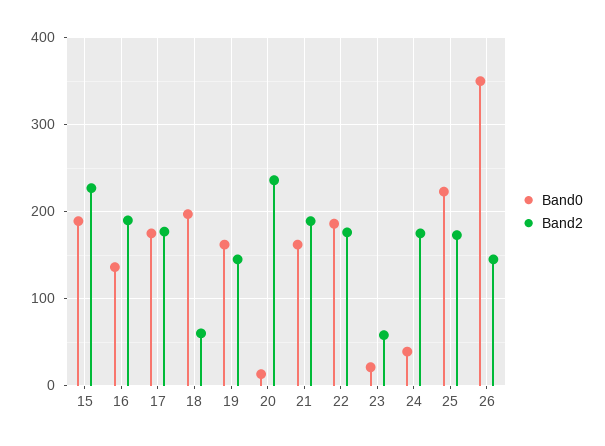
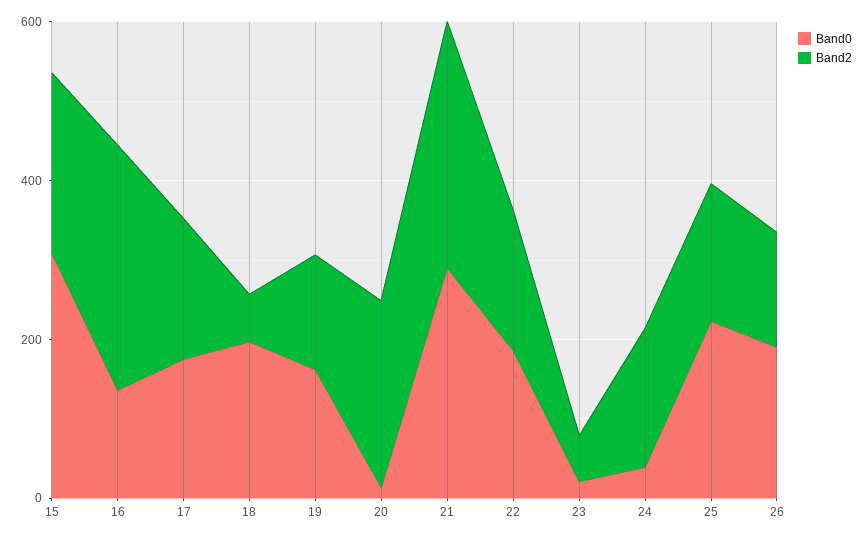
  {
    "Band0": {
-     "15": 190,
+     "15": 300,
      "16": 140,
      "17": 180,
      "18": 200,
      "19": 160,
      "20": 10,
-     "21": 160,
+     "21": 300,
      "22": 190,
      "23": 20,
      "24": 40,
      "25": 220,
-     "26": 350
+     "26": 200
    },
    "Band2": {
      "15": 230,
-     "16": 190,
+     "16": 300,
      "17": 180,
      "18": 60,
      "19": 150,
      "20": 240,
-     "21": 190,
+     "21": 300,
      "22": 180,
      "23": 60,
      "24": 180,
      "25": 170,
      "26": 150
    }
  }

